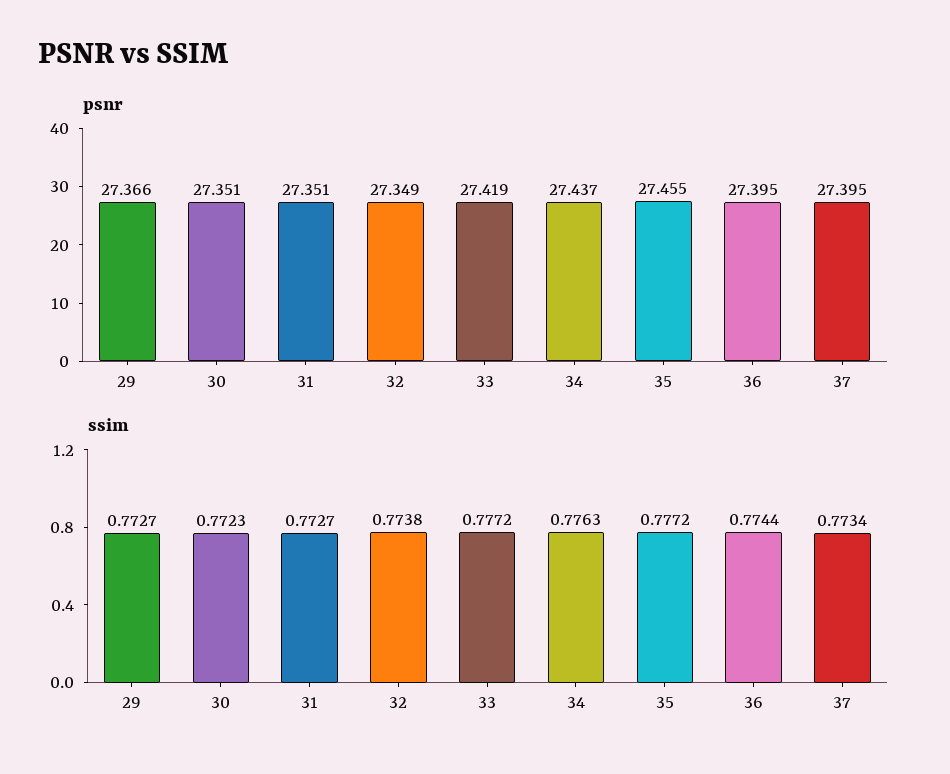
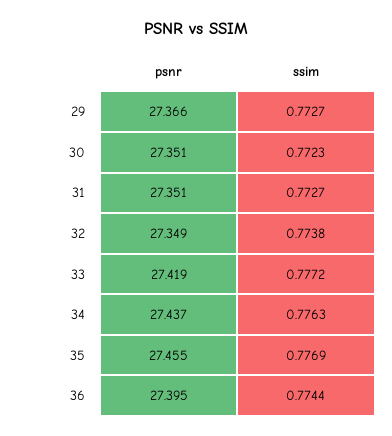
  {
    "psnr": {
      "29": 27.366,
      "30": 27.351,
      "31": 27.351,
      "32": 27.349,
      "33": 27.419,
      "34": 27.437,
      "35": 27.455,
-     "36": 27.395,
+     "36": 27.395
-     "37": 27.395
    },
    "ssim": {
      "29": 0.7727,
      "30": 0.7723,
      "31": 0.7727,
      "32": 0.7738,
      "33": 0.7772,
      "34": 0.7763,
-     "35": 0.7772,
+     "35": 0.7769,
-     "36": 0.7744,
+     "36": 0.7744
-     "37": 0.7734
    }
  }

